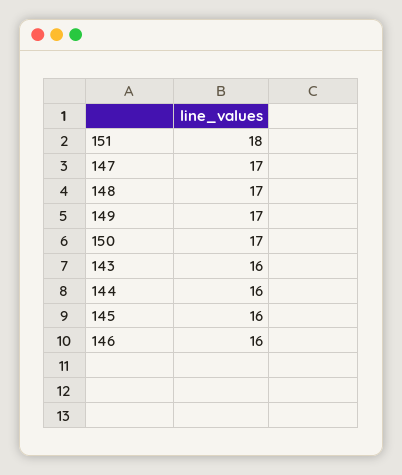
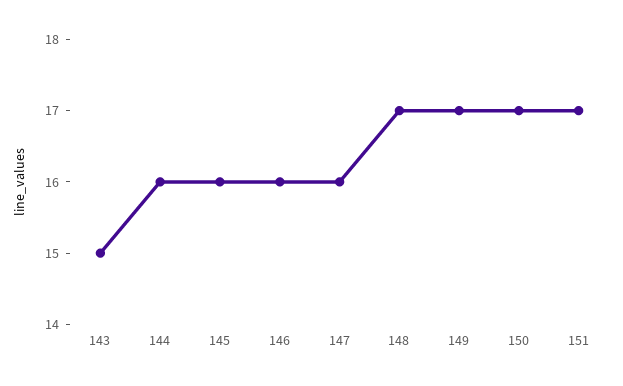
  {
-   "151": 18,
+   "151": 17,
-   "147": 17,
+   "147": 16,
    "148": 17,
    "149": 17,
    "150": 17,
-   "143": 16,
+   "143": 15,
    "144": 16,
    "145": 16,
    "146": 16
  }

